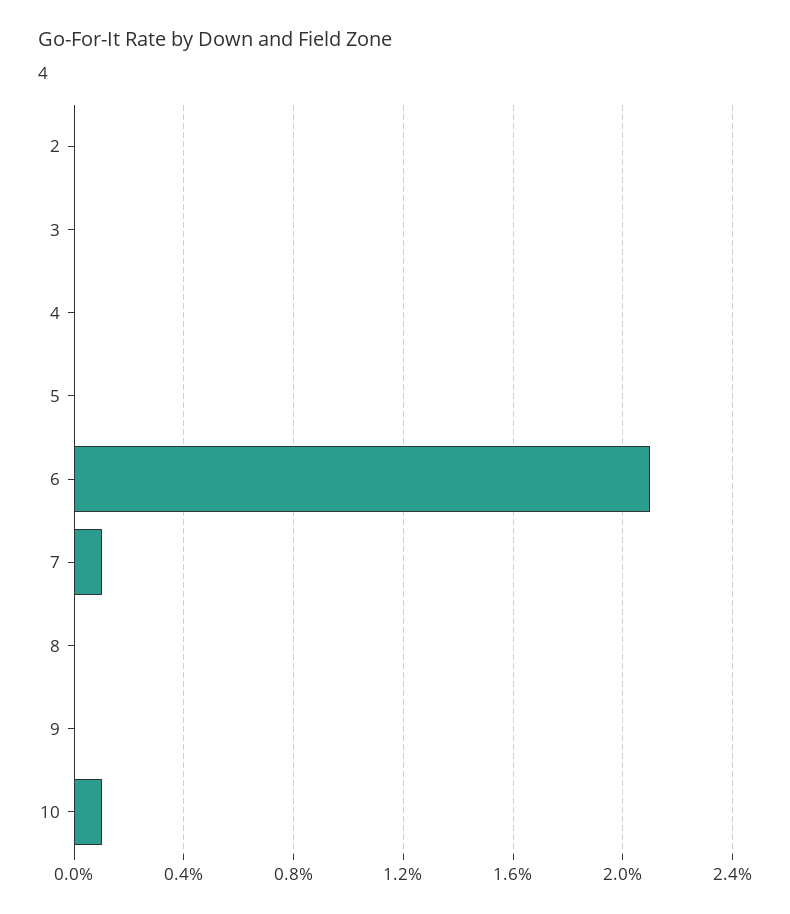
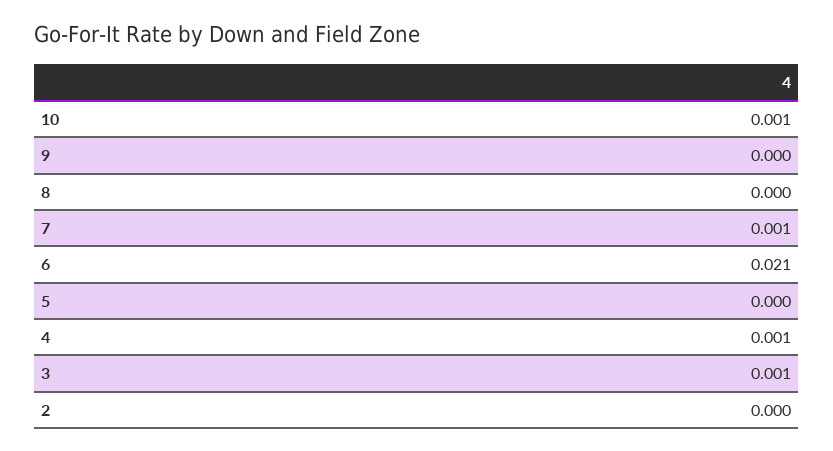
  {
    "2": 0,
-   "3": 0,
+   "3": 0.001,
-   "4": 0,
+   "4": 0.001,
    "5": 0,
    "6": 0.021,
    "7": 0.001,
    "8": 0,
    "9": 0,
    "10": 0.001
  }

